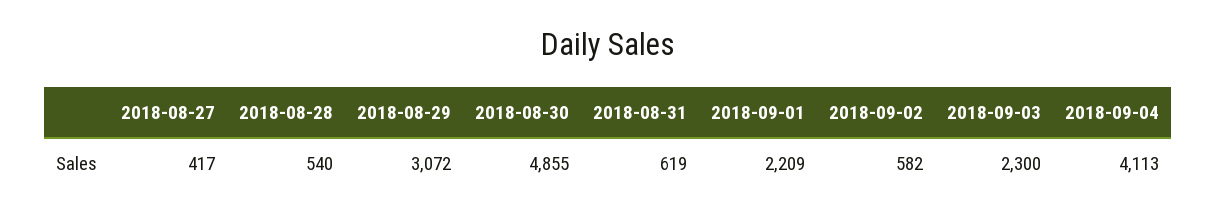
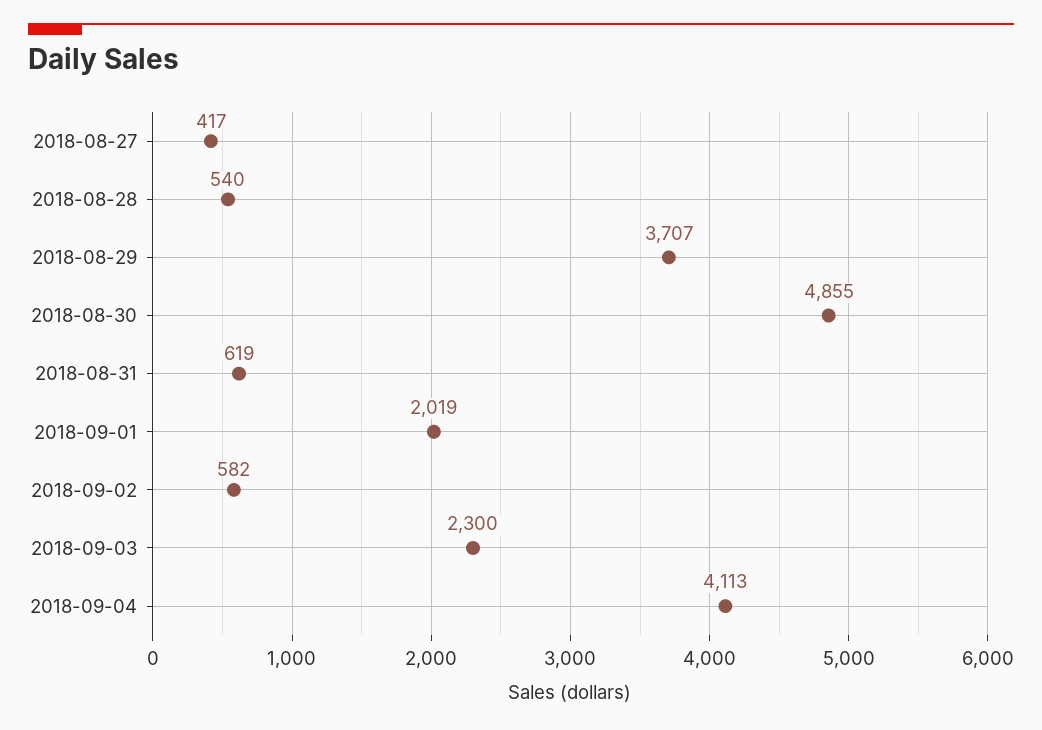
  {
    "2018-08-27": 417,
    "2018-08-28": 540,
-   "2018-08-29": 3072,
+   "2018-08-29": 3707,
    "2018-08-30": 4855,
    "2018-08-31": 619,
-   "2018-09-01": 2209,
+   "2018-09-01": 2019,
    "2018-09-02": 582,
    "2018-09-03": 2300,
    "2018-09-04": 4113
  }

